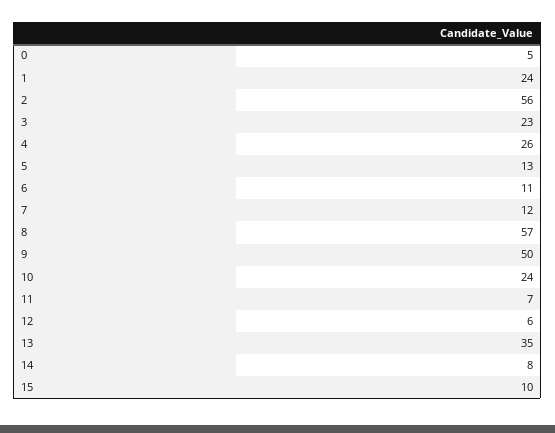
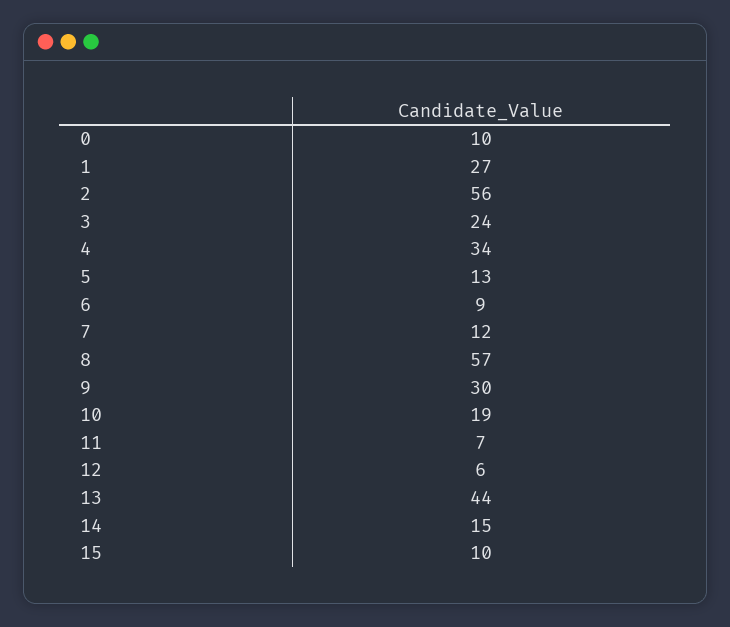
  {
-   "0": 5,
+   "0": 10,
-   "1": 24,
+   "1": 27,
    "2": 56,
-   "3": 23,
+   "3": 24,
-   "4": 26,
+   "4": 34,
    "5": 13,
-   "6": 11,
+   "6": 9,
    "7": 12,
    "8": 57,
-   "9": 50,
+   "9": 30,
-   "10": 24,
+   "10": 19,
    "11": 7,
    "12": 6,
-   "13": 35,
+   "13": 44,
-   "14": 8,
+   "14": 15,
    "15": 10
  }

